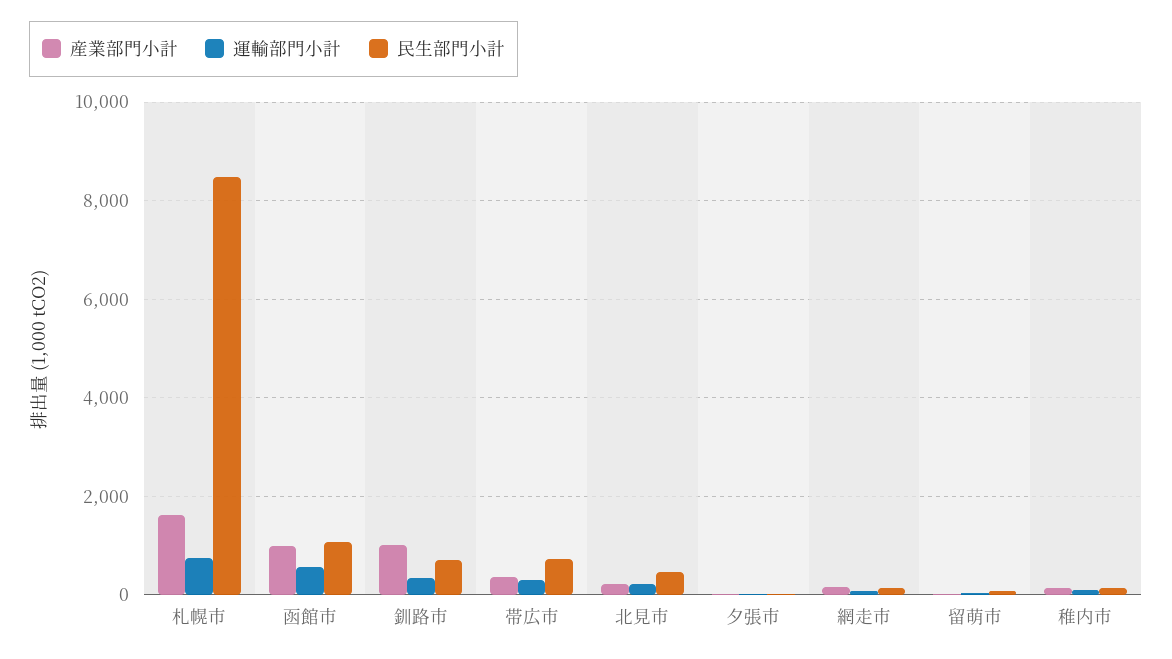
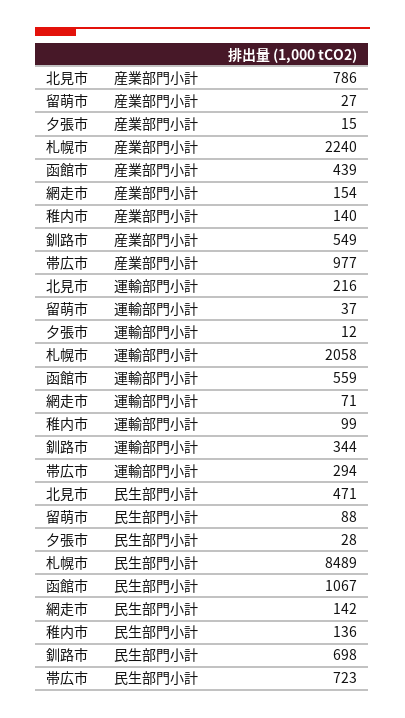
  {
    "産業部門小計": {
-     "札幌市": 1600,
+     "札幌市": 2240,
-     "函館市": 1000,
+     "函館市": 439,
-     "釧路市": 1000,
+     "釧路市": 549,
-     "帯広市": 400,
+     "帯広市": 977,
-     "北見市": 200,
+     "北見市": 786,
      "夕張市": 15,
      "網走市": 154,
      "留萌市": 27,
      "稚内市": 140
    },
    "運輸部門小計": {
-     "札幌市": 800,
+     "札幌市": 2058,
      "函館市": 559,
      "釧路市": 344,
      "帯広市": 294,
      "北見市": 216,
      "夕張市": 12,
      "網走市": 71,
      "留萌市": 37,
      "稚内市": 99
    },
    "民生部門小計": {
      "札幌市": 8489,
      "函館市": 1067,
      "釧路市": 698,
      "帯広市": 723,
      "北見市": 471,
      "夕張市": 28,
      "網走市": 142,
      "留萌市": 88,
      "稚内市": 136
    }
  }

